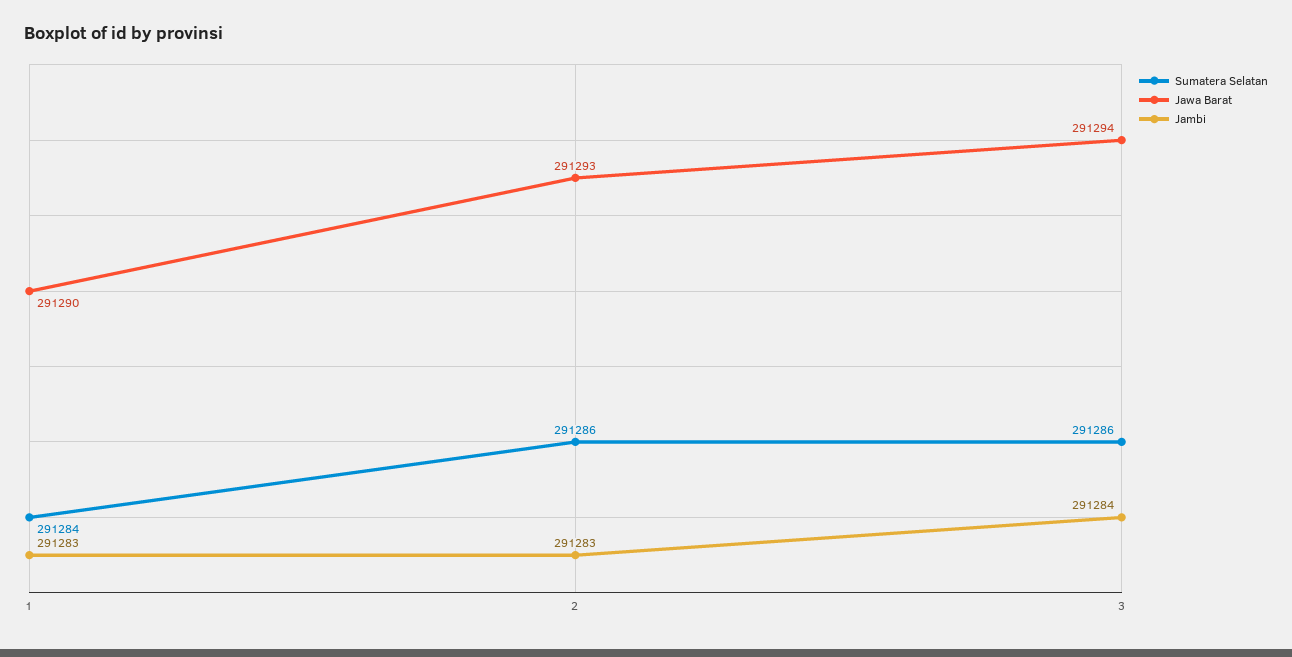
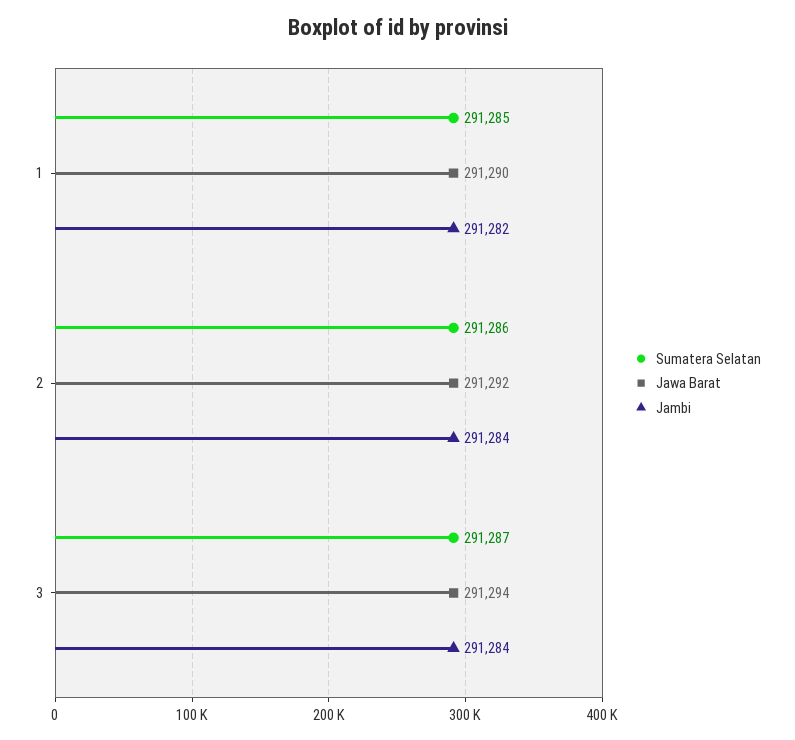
  {
    "Sumatera Selatan": {
-     "1": 291284,
+     "1": 291285,
      "2": 291286,
-     "3": 291286
+     "3": 291287
    },
    "Jawa Barat": {
      "1": 291290,
-     "2": 291293,
+     "2": 291292,
      "3": 291294
    },
    "Jambi": {
-     "1": 291283,
+     "1": 291282,
-     "2": 291283,
+     "2": 291284,
      "3": 291284
    }
  }

